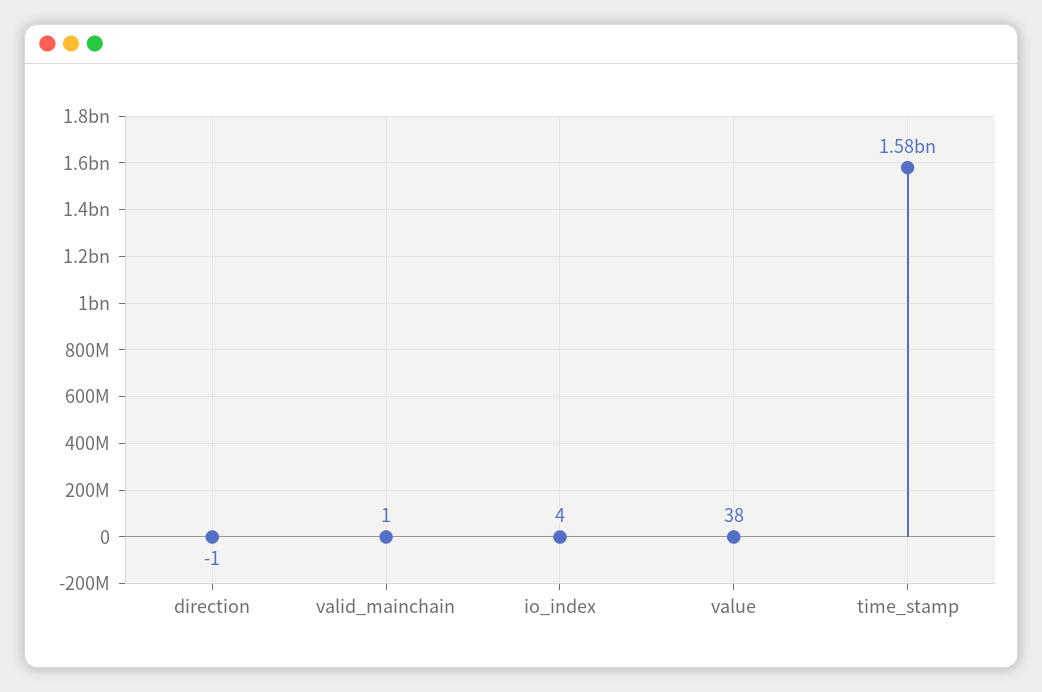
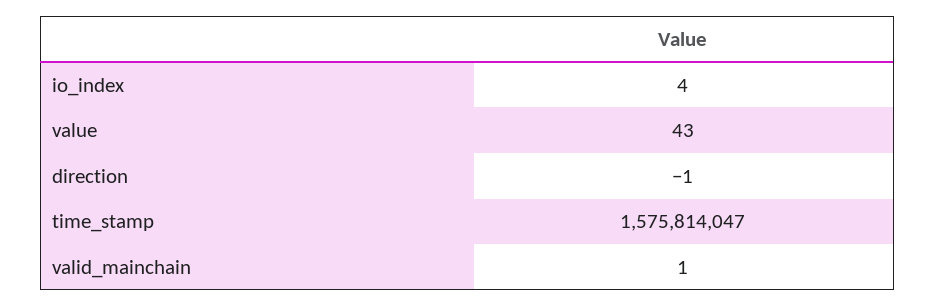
  {
    "direction": -1,
    "valid_mainchain": 1,
    "io_index": 4,
-   "value": 38,
+   "value": 43,
    "time_stamp": 1575814047
  }

